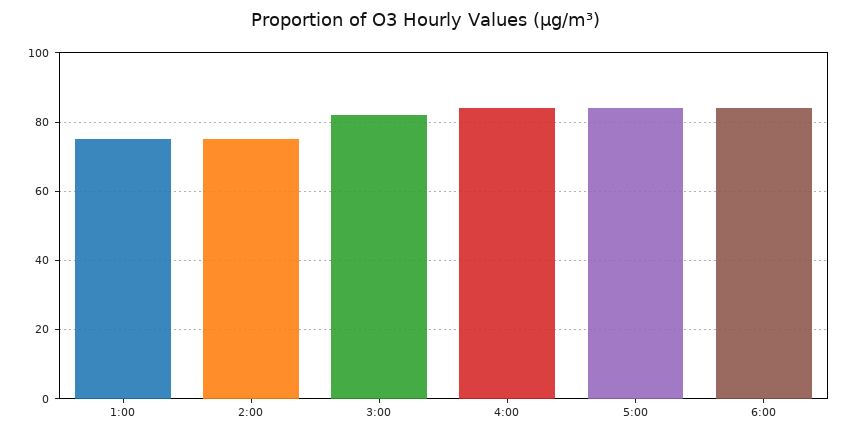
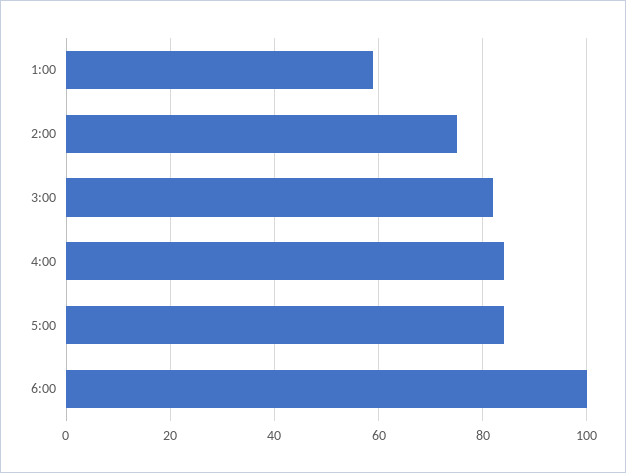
  {
-   "1:00": 75,
+   "1:00": 60,
    "2:00": 75,
    "3:00": 80,
    "4:00": 85,
    "5:00": 85,
-   "6:00": 85
+   "6:00": 100
  }

